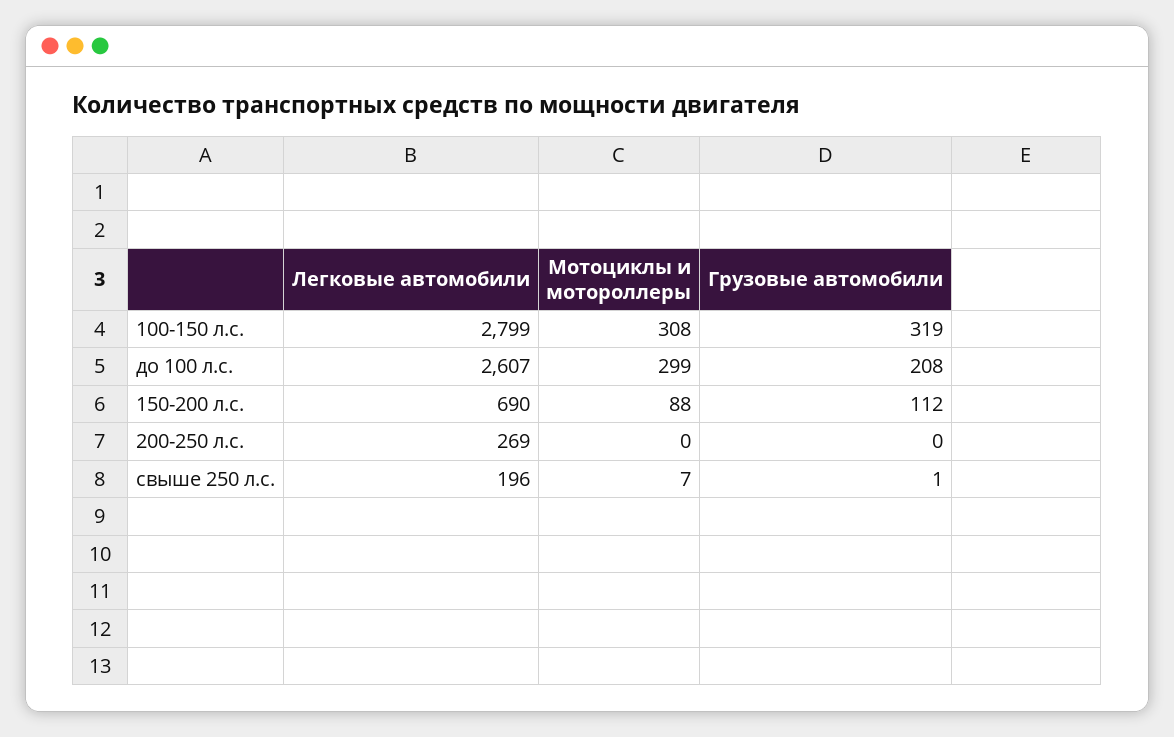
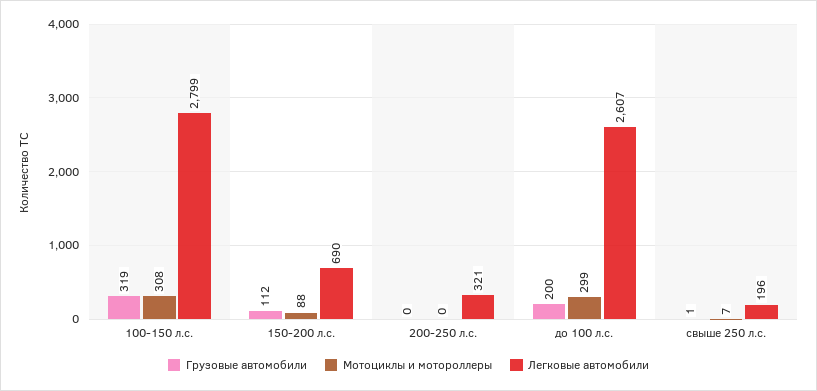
  {
    "Легковые автомобили": {
      "100-150 л.с.": 2799,
      "до 100 л.с.": 2607,
      "150-200 л.с.": 690,
-     "200-250 л.с.": 269,
+     "200-250 л.с.": 321,
      "свыше 250 л.с.": 196
    },
    "Мотоциклы и мотороллеры": {
      "100-150 л.с.": 308,
      "до 100 л.с.": 299,
      "150-200 л.с.": 88,
      "200-250 л.с.": 0,
      "свыше 250 л.с.": 7
    },
    "Грузовые автомобили": {
      "100-150 л.с.": 319,
-     "до 100 л.с.": 208,
+     "до 100 л.с.": 200,
      "150-200 л.с.": 112,
      "200-250 л.с.": 0,
      "свыше 250 л.с.": 1
    }
  }

